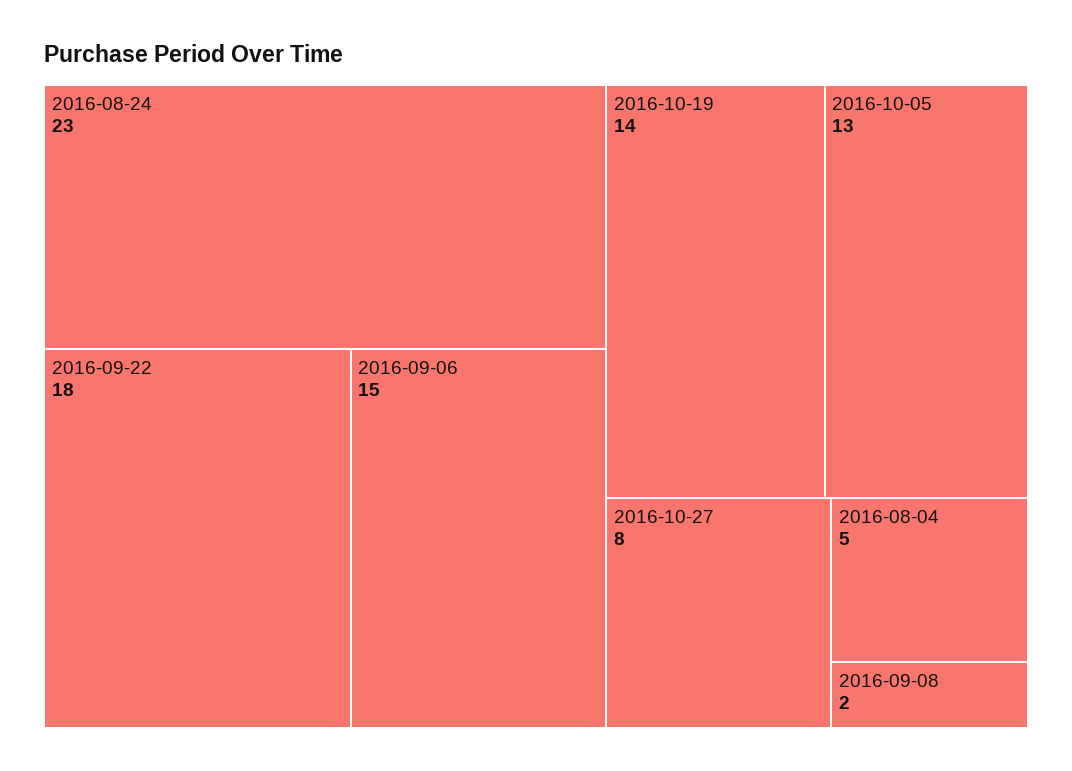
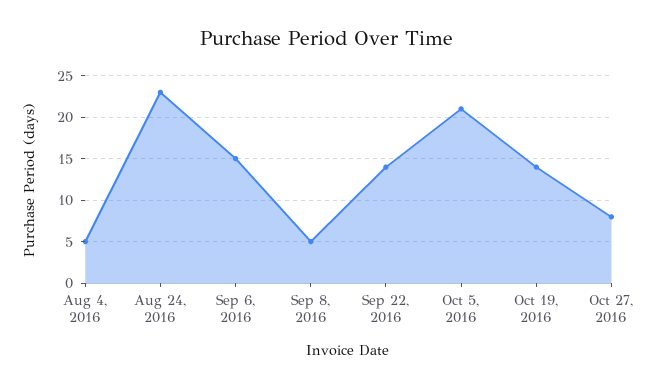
  {
    "2016-08-24": 23,
-   "2016-09-22": 18,
+   "2016-09-22": 14,
    "2016-09-06": 15,
    "2016-10-19": 14,
-   "2016-10-05": 13,
+   "2016-10-05": 21,
    "2016-10-27": 8,
    "2016-08-04": 5,
-   "2016-09-08": 2
+   "2016-09-08": 5
  }

